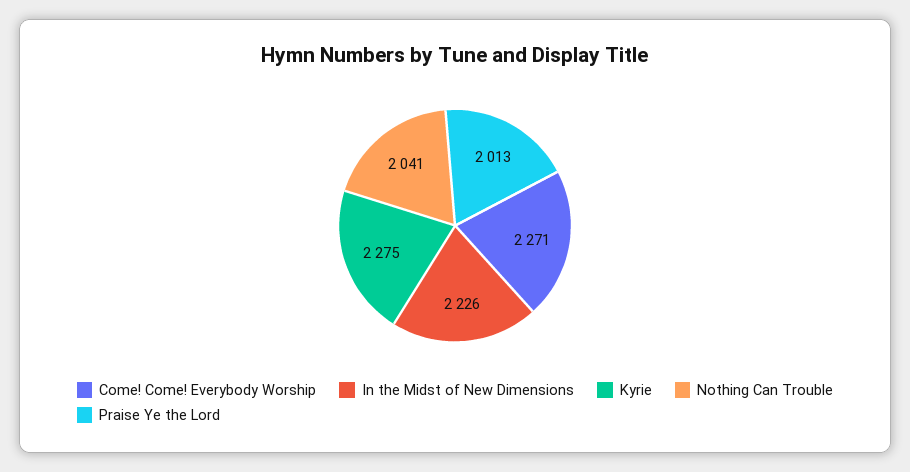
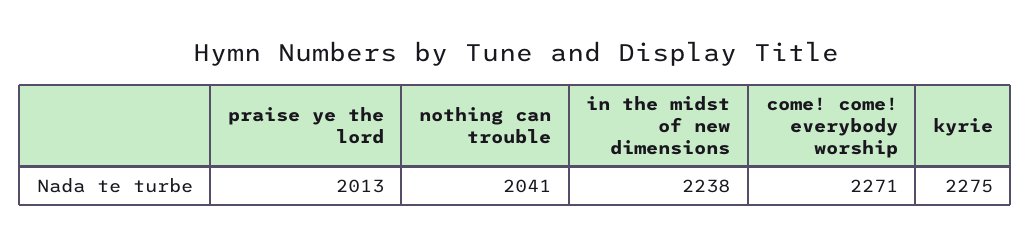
  {
    "Come! Come! Everybody Worship": 2271,
-   "In the Midst of New Dimensions": 2226,
+   "In the Midst of New Dimensions": 2238,
    "Kyrie": 2275,
    "Nothing Can Trouble": 2041,
    "Praise Ye the Lord": 2013
  }

